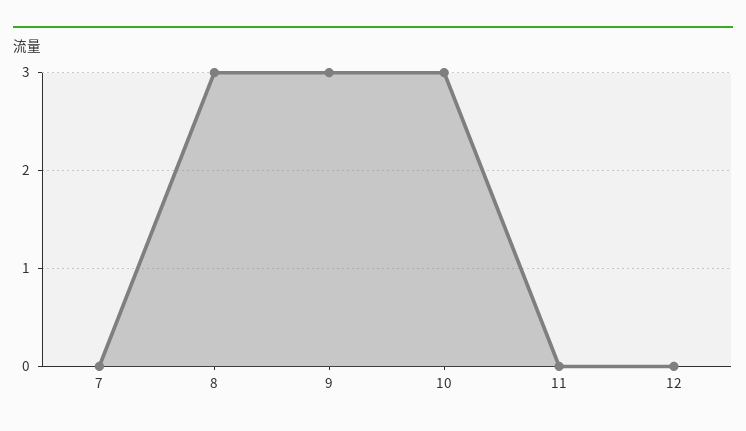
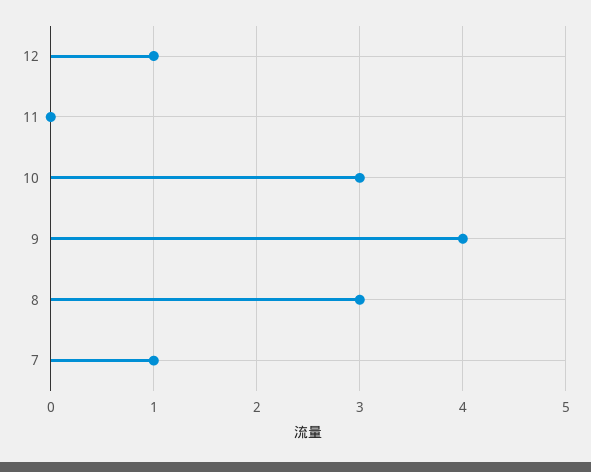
  {
-   "7": 0,
+   "7": 1,
    "8": 3,
-   "9": 3,
+   "9": 4,
    "10": 3,
    "11": 0,
-   "12": 0
+   "12": 1
  }

